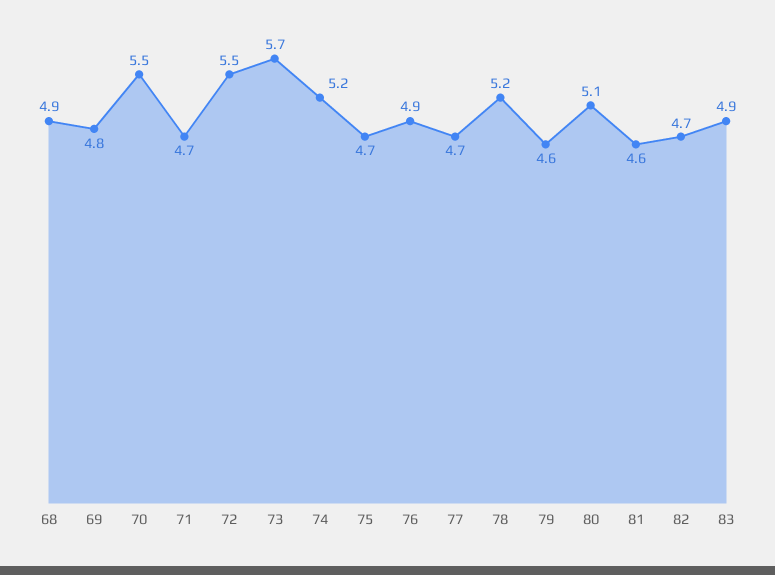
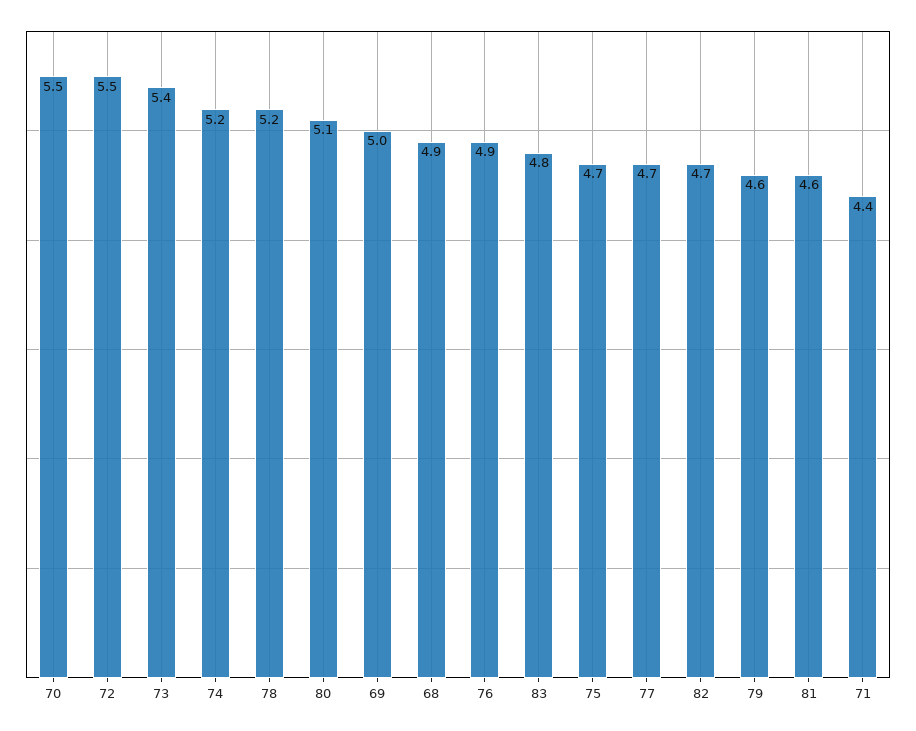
  {
    "68": 4.9,
-   "69": 4.8,
+   "69": 5,
    "70": 5.5,
-   "71": 4.7,
+   "71": 4.4,
    "72": 5.5,
-   "73": 5.7,
+   "73": 5.4,
    "74": 5.2,
    "75": 4.7,
    "76": 4.9,
    "77": 4.7,
    "78": 5.2,
    "79": 4.6,
    "80": 5.1,
    "81": 4.6,
    "82": 4.7,
-   "83": 4.9
+   "83": 4.8
  }

